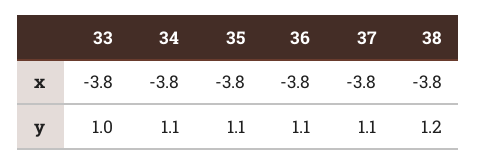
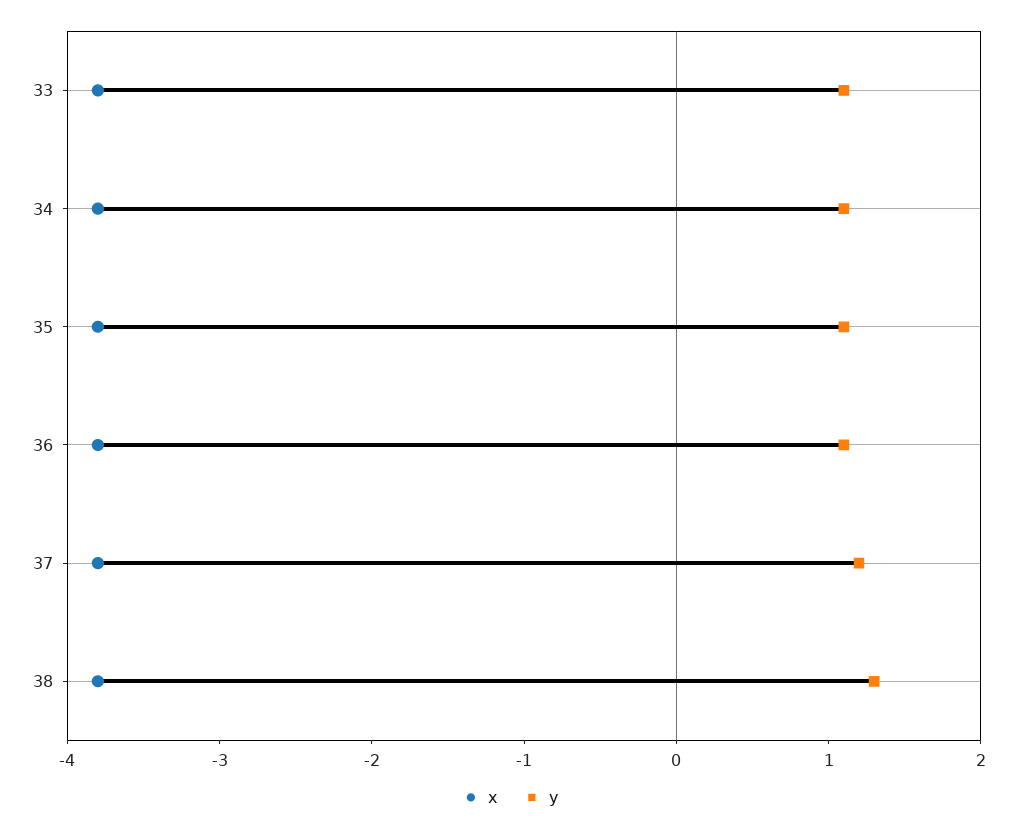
  {
    "x": {
      "33": -3.8,
      "34": -3.8,
      "35": -3.8,
      "36": -3.8,
      "37": -3.8,
      "38": -3.8
    },
    "y": {
-     "33": 1,
+     "33": 1.1,
      "34": 1.1,
      "35": 1.1,
      "36": 1.1,
-     "37": 1.1,
+     "37": 1.2,
-     "38": 1.2
+     "38": 1.3
    }
  }

